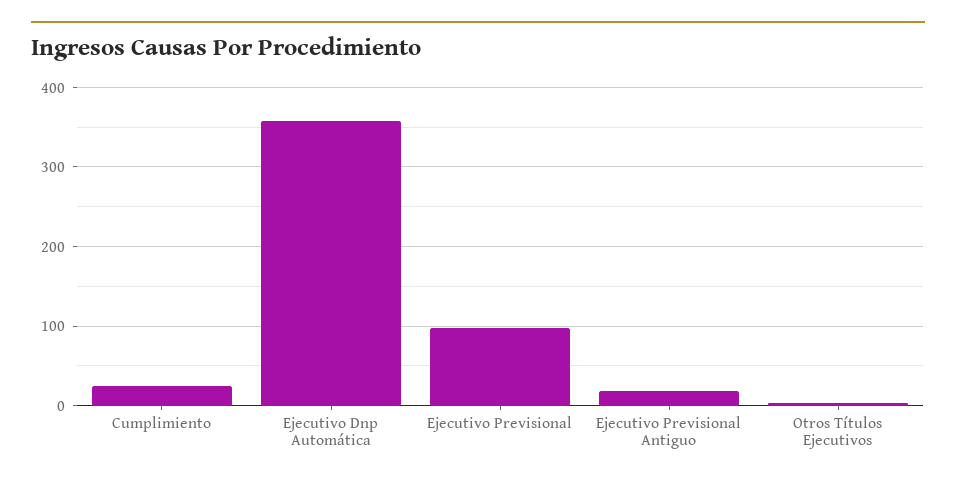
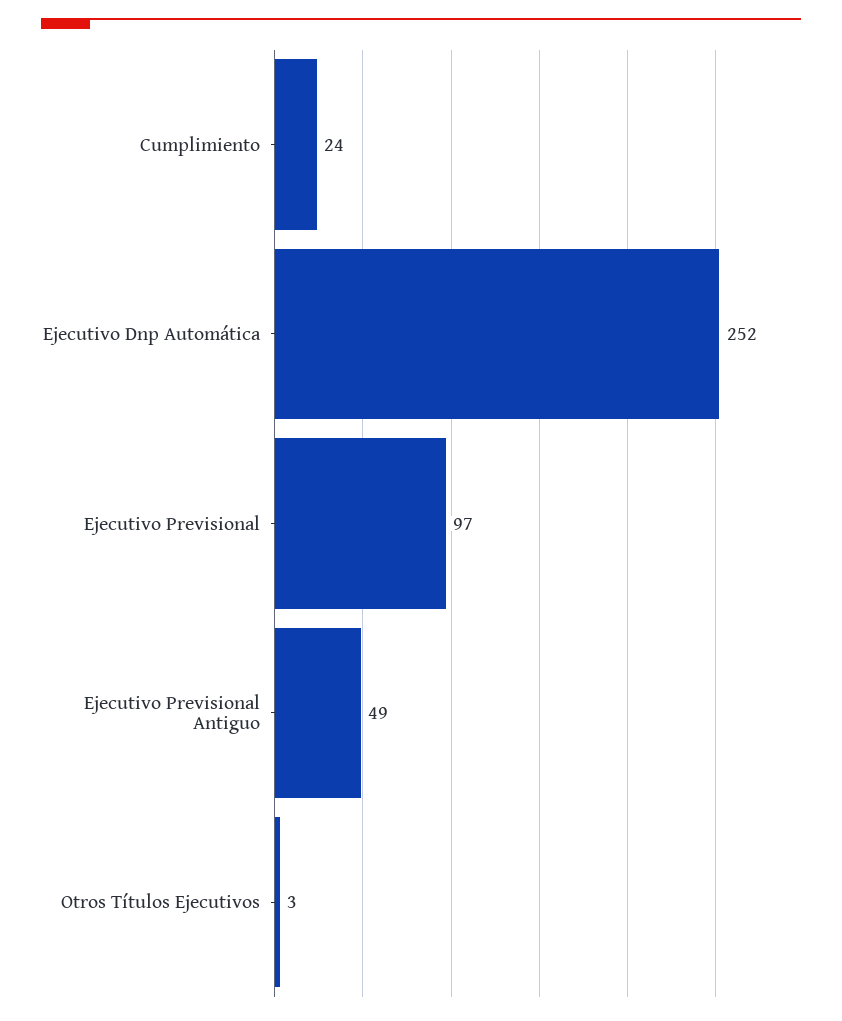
  {
    "Cumplimiento": 24,
-   "Ejecutivo Dnp Automática": 360,
+   "Ejecutivo Dnp Automática": 252,
    "Ejecutivo Previsional": 97,
-   "Ejecutivo Previsional Antiguo": 20,
+   "Ejecutivo Previsional Antiguo": 49,
    "Otros Títulos Ejecutivos": 3
  }

